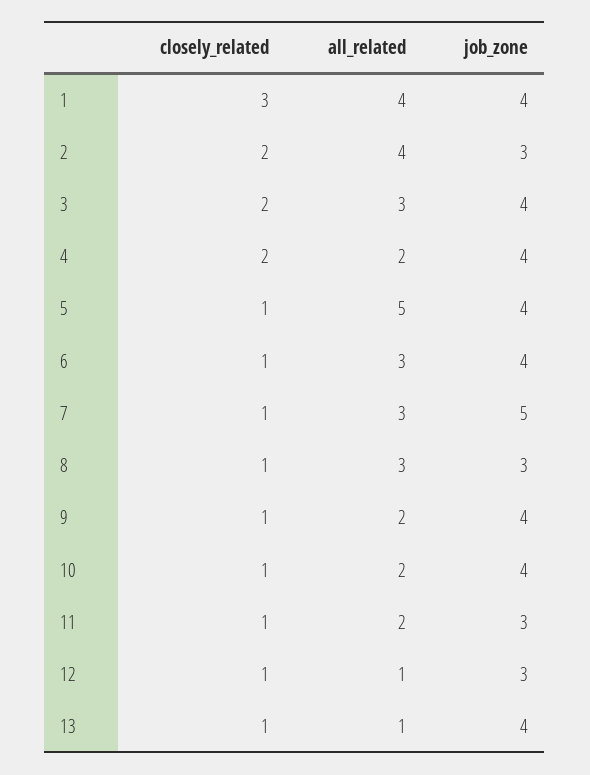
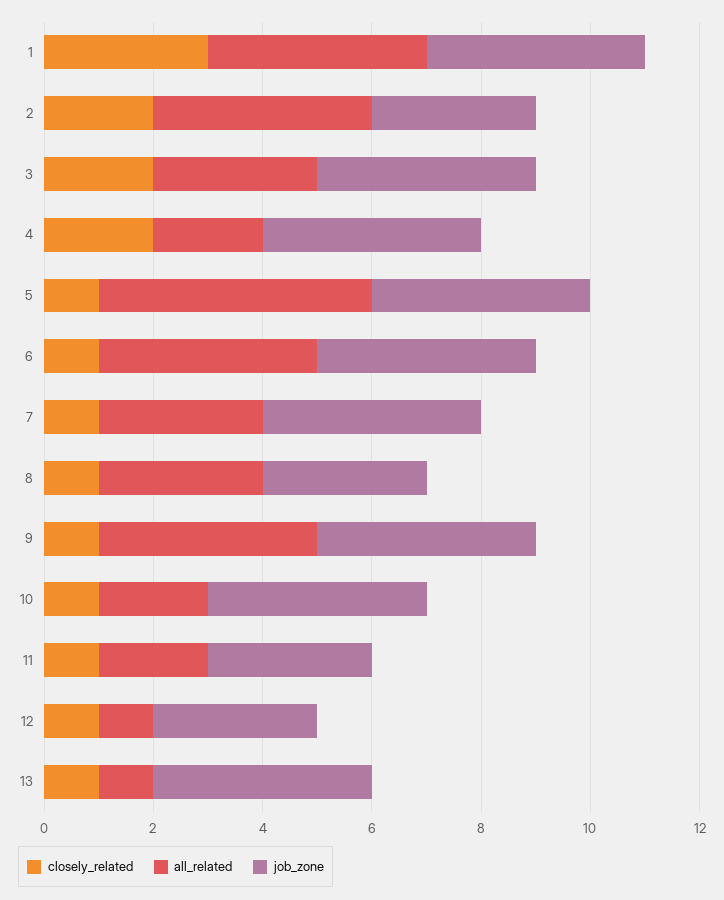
  {
    "closely_related": {
      "1": 3,
      "2": 2,
      "3": 2,
      "4": 2,
      "5": 1,
      "6": 1,
      "7": 1,
      "8": 1,
      "9": 1,
      "10": 1,
      "11": 1,
      "12": 1,
      "13": 1
    },
    "all_related": {
      "1": 4,
      "2": 4,
      "3": 3,
      "4": 2,
      "5": 5,
-     "6": 3,
+     "6": 4,
      "7": 3,
      "8": 3,
-     "9": 2,
+     "9": 4,
      "10": 2,
      "11": 2,
      "12": 1,
      "13": 1
    },
    "job_zone": {
      "1": 4,
      "2": 3,
      "3": 4,
      "4": 4,
      "5": 4,
      "6": 4,
-     "7": 5,
+     "7": 4,
      "8": 3,
      "9": 4,
      "10": 4,
      "11": 3,
      "12": 3,
      "13": 4
    }
  }

